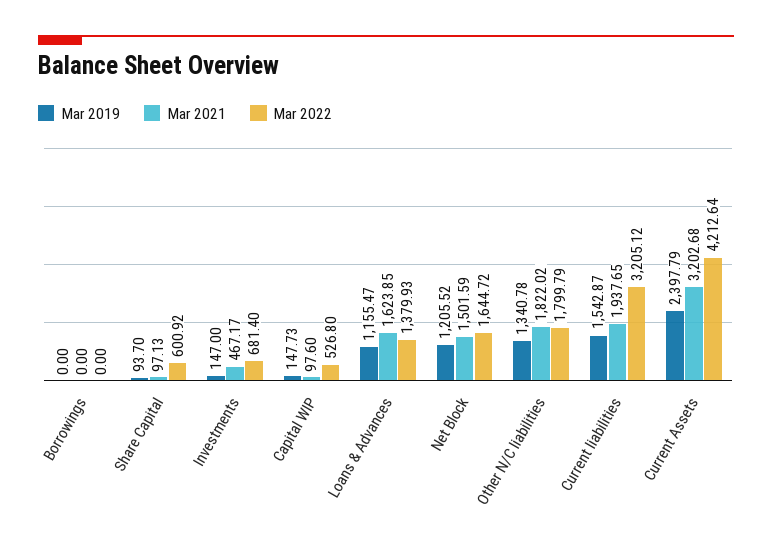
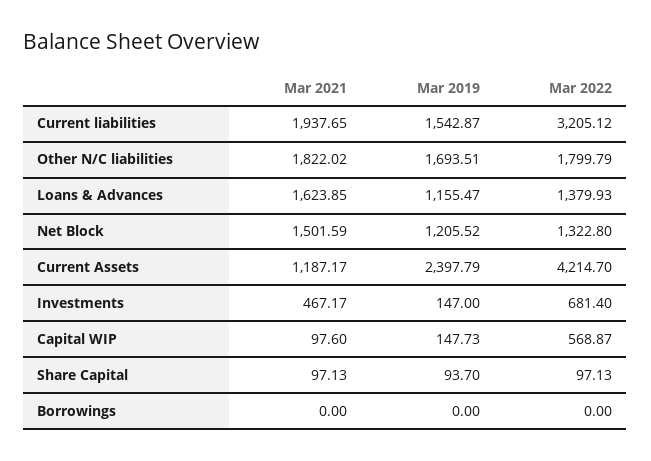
  {
    "Mar 2019": {
      "Borrowings": 0,
      "Share Capital": 93.7,
      "Investments": 147,
      "Capital WIP": 147.73,
      "Loans & Advances": 1155.47,
      "Net Block": 1205.52,
-     "Other N/C liabilities": 1340.78,
+     "Other N/C liabilities": 1693.51,
      "Current liabilities": 1542.87,
      "Current Assets": 2397.79
    },
    "Mar 2021": {
      "Borrowings": 0,
      "Share Capital": 97.13,
      "Investments": 467.17,
      "Capital WIP": 97.6,
      "Loans & Advances": 1623.85,
      "Net Block": 1501.59,
      "Other N/C liabilities": 1822.02,
      "Current liabilities": 1937.65,
-     "Current Assets": 3202.68
+     "Current Assets": 1187.17
    },
    "Mar 2022": {
      "Borrowings": 0,
-     "Share Capital": 600.92,
+     "Share Capital": 97.13,
      "Investments": 681.4,
-     "Capital WIP": 526.8,
+     "Capital WIP": 568.87,
      "Loans & Advances": 1379.93,
-     "Net Block": 1644.72,
+     "Net Block": 1322.8,
      "Other N/C liabilities": 1799.79,
      "Current liabilities": 3205.12,
-     "Current Assets": 4212.64
+     "Current Assets": 4214.7
    }
  }

